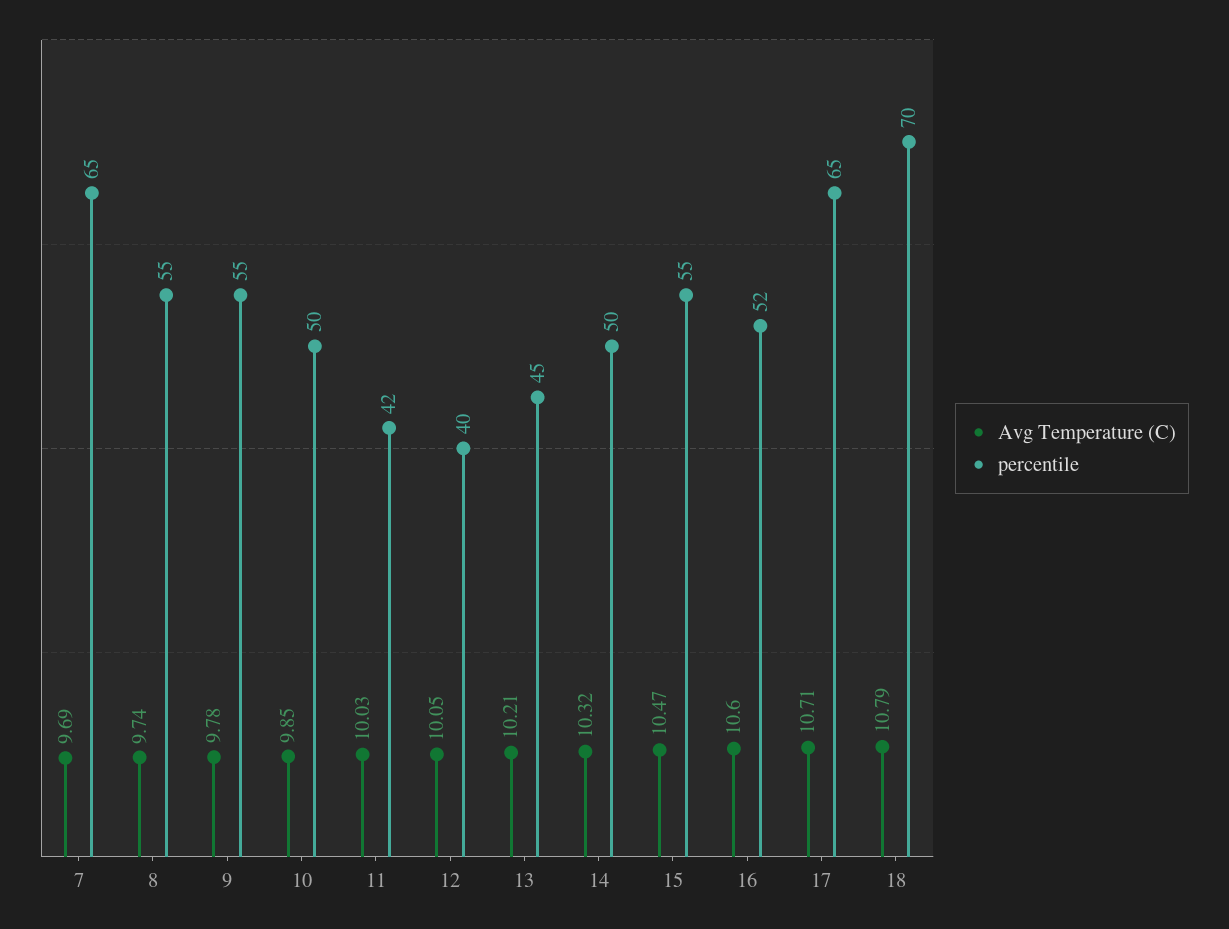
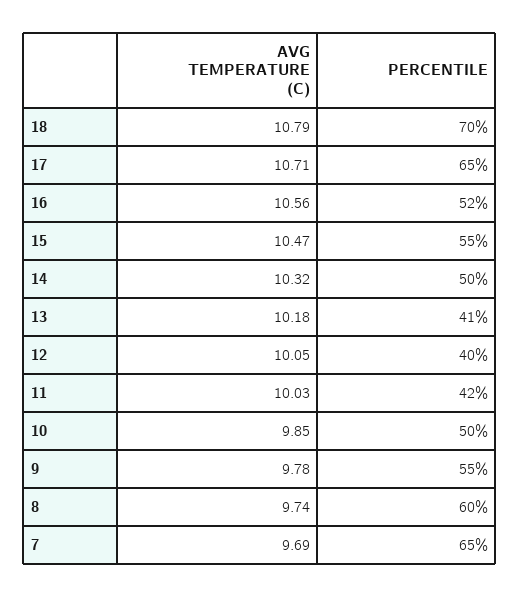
  {
    "Avg Temperature (C)": {
      "7": 9.69,
      "8": 9.74,
      "9": 9.78,
      "10": 9.85,
      "11": 10.03,
      "12": 10.05,
-     "13": 10.21,
+     "13": 10.18,
      "14": 10.32,
      "15": 10.47,
-     "16": 10.6,
+     "16": 10.56,
      "17": 10.71,
      "18": 10.79
    },
    "percentile": {
      "7": 65,
-     "8": 55,
+     "8": 60,
      "9": 55,
      "10": 50,
      "11": 42,
      "12": 40,
-     "13": 45,
+     "13": 41,
      "14": 50,
      "15": 55,
      "16": 52,
      "17": 65,
      "18": 70
    }
  }

